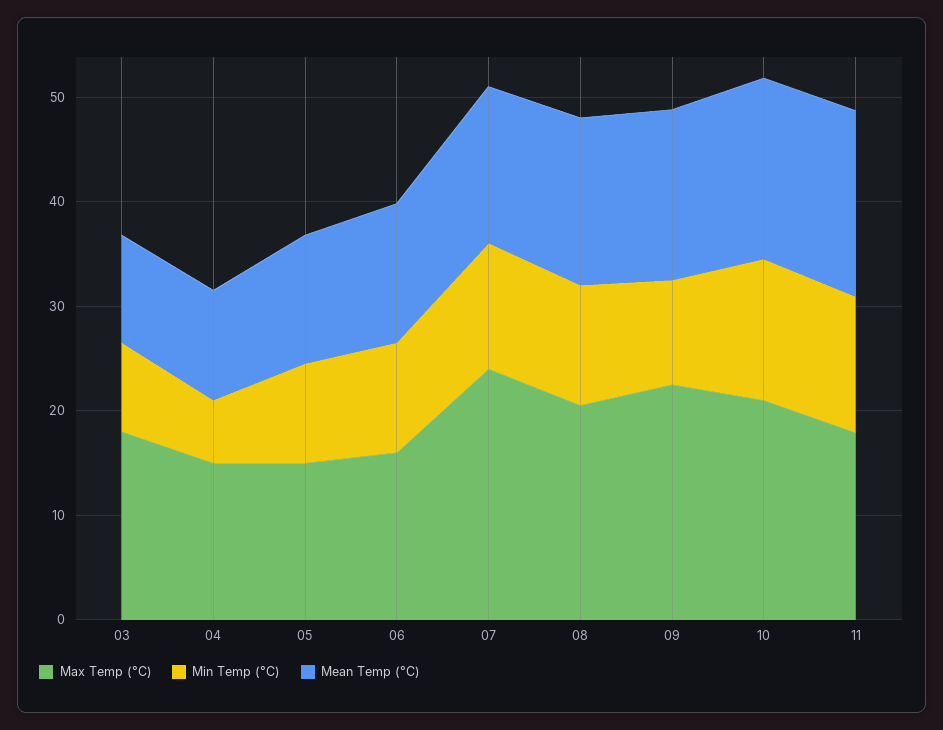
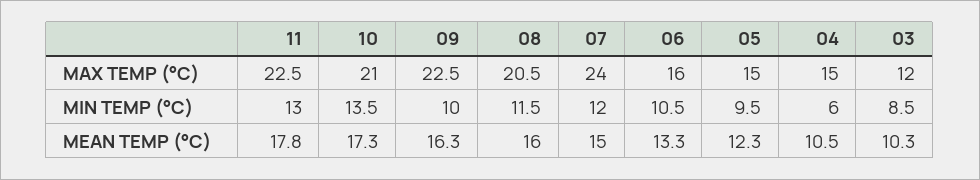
  {
    "Max Temp (°C)": {
-     "03": 18,
+     "03": 12,
      "04": 15,
      "05": 15,
      "06": 16,
      "07": 24,
      "08": 20.5,
      "09": 22.5,
      "10": 21,
-     "11": 18
+     "11": 22.5
    },
    "Min Temp (°C)": {
      "03": 8.5,
      "04": 6,
      "05": 9.5,
      "06": 10.5,
      "07": 12,
      "08": 11.5,
      "09": 10,
      "10": 13.5,
      "11": 13
    },
    "Mean Temp (°C)": {
      "03": 10.3,
      "04": 10.5,
      "05": 12.3,
      "06": 13.3,
      "07": 15,
      "08": 16,
      "09": 16.3,
      "10": 17.3,
      "11": 17.8
    }
  }

